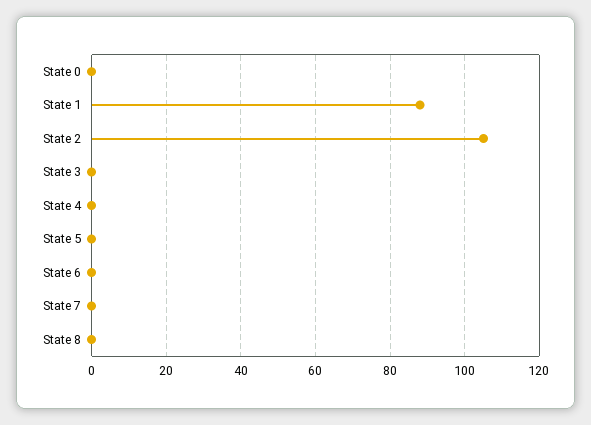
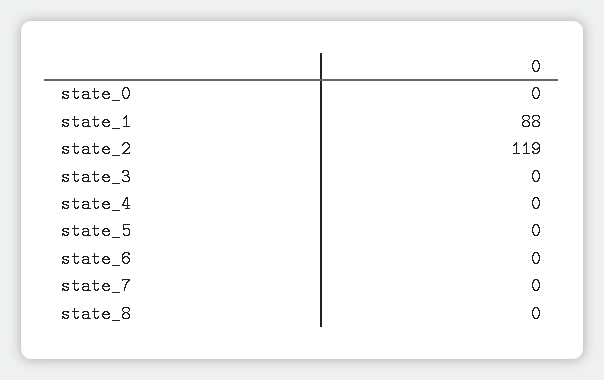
  {
    "State 0": 0,
    "State 1": 88,
-   "State 2": 105,
+   "State 2": 119,
    "State 3": 0,
    "State 4": 0,
    "State 5": 0,
    "State 6": 0,
    "State 7": 0,
    "State 8": 0
  }

